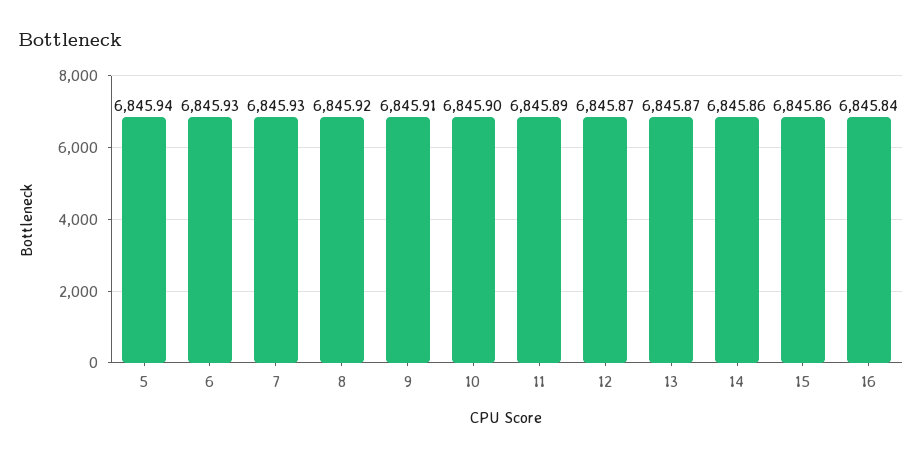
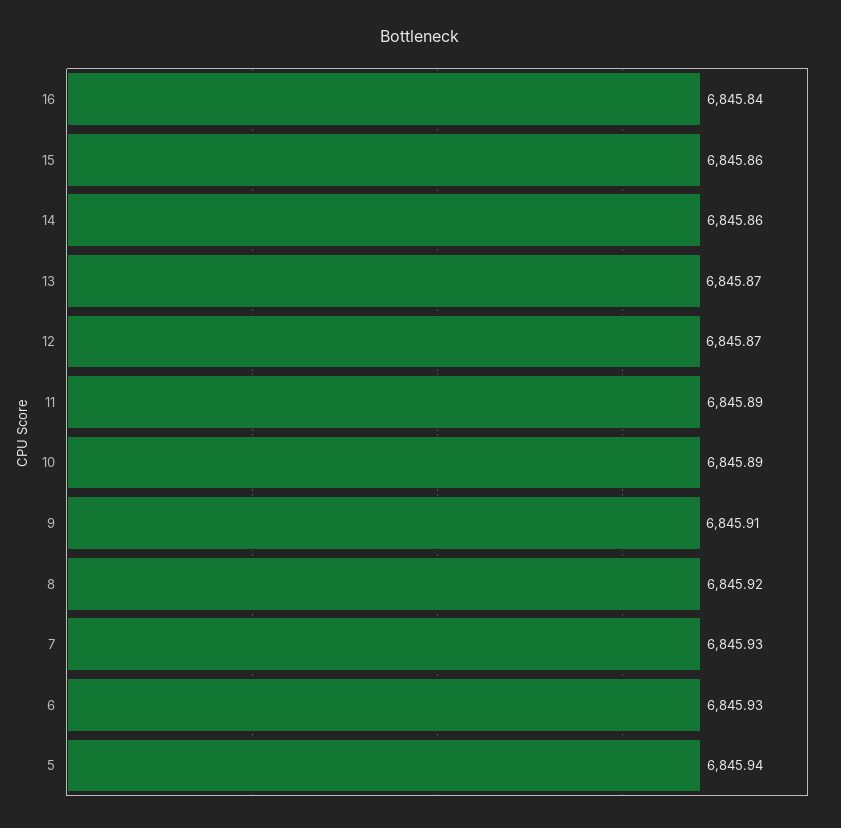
  {
    "5": 6845.94,
    "6": 6845.93,
    "7": 6845.93,
    "8": 6845.92,
    "9": 6845.91,
-   "10": 6845.9,
+   "10": 6845.89,
    "11": 6845.89,
    "12": 6845.87,
    "13": 6845.87,
    "14": 6845.86,
    "15": 6845.86,
    "16": 6845.84
  }

